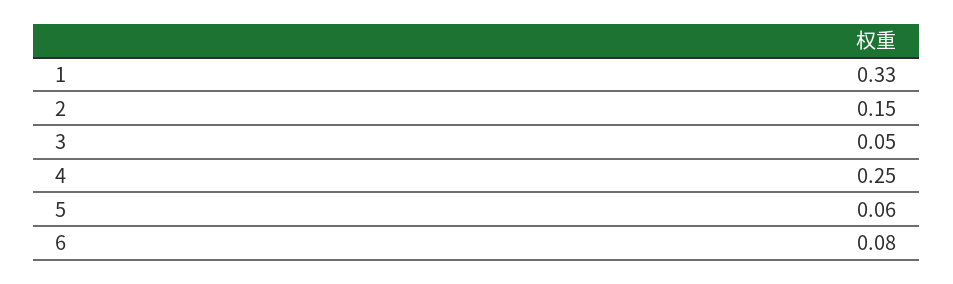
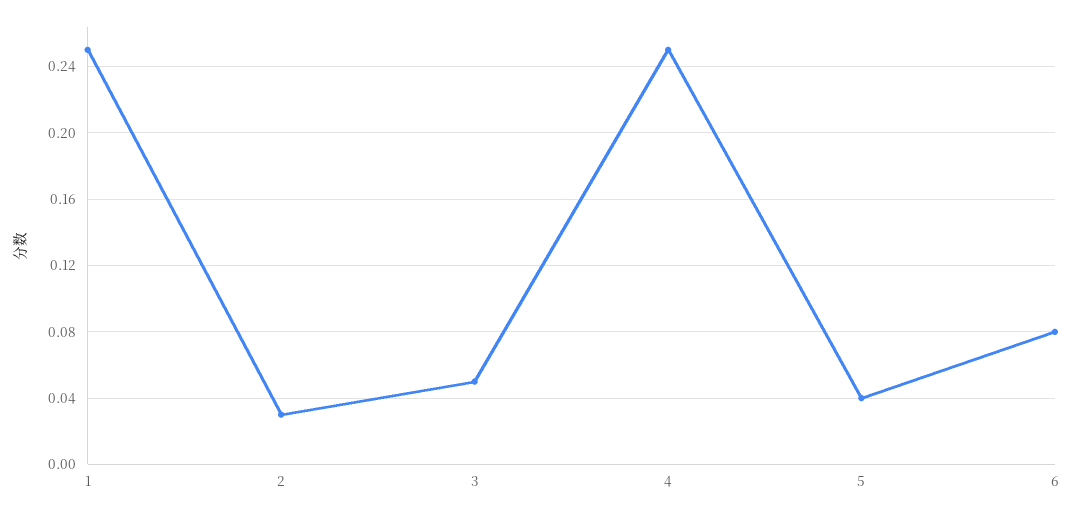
  {
-   "1": 0.33,
+   "1": 0.25,
-   "2": 0.15,
+   "2": 0.03,
    "3": 0.05,
    "4": 0.25,
-   "5": 0.06,
+   "5": 0.04,
    "6": 0.08
  }

